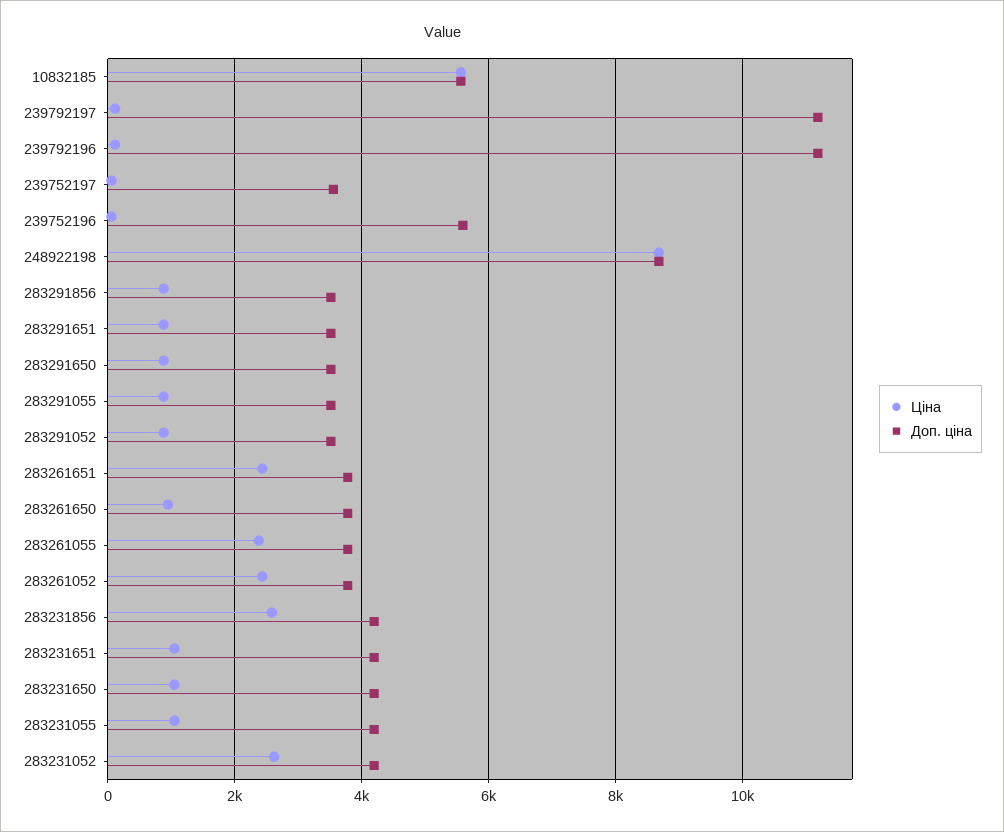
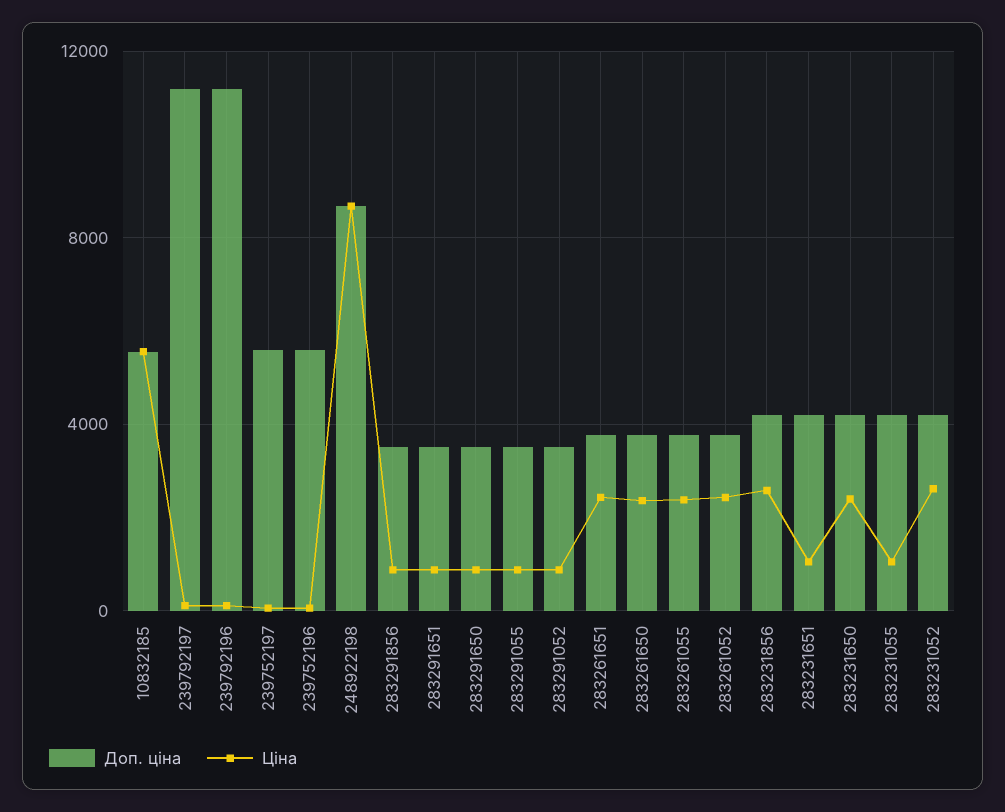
  {
    "Ціна": {
      "10832185": 5600,
      "239792197": 200,
      "239792196": 200,
      "239752197": 0,
      "239752196": 0,
      "248922198": 8600,
      "283291856": 800,
      "283291651": 800,
      "283291650": 800,
      "283291055": 800,
      "283291052": 800,
      "283261651": 2400,
-     "283261650": 1000,
+     "283261650": 2500,
      "283261055": 2400,
      "283261052": 2400,
      "283231856": 2600,
      "283231651": 1000,
-     "283231650": 1000,
+     "283231650": 2500,
      "283231055": 1000,
      "283231052": 2600
    },
    "Доп. ціна": {
      "10832185": 5600,
      "239792197": 11200,
      "239792196": 11200,
-     "239752197": 3600,
+     "239752197": 5500,
      "239752196": 5600,
      "248922198": 8600,
      "283291856": 3600,
      "283291651": 3600,
      "283291650": 3600,
      "283291055": 3600,
      "283291052": 3600,
      "283261651": 3800,
      "283261650": 3800,
      "283261055": 3800,
      "283261052": 3800,
      "283231856": 4200,
      "283231651": 4200,
      "283231650": 4200,
      "283231055": 4200,
      "283231052": 4200
    }
  }

